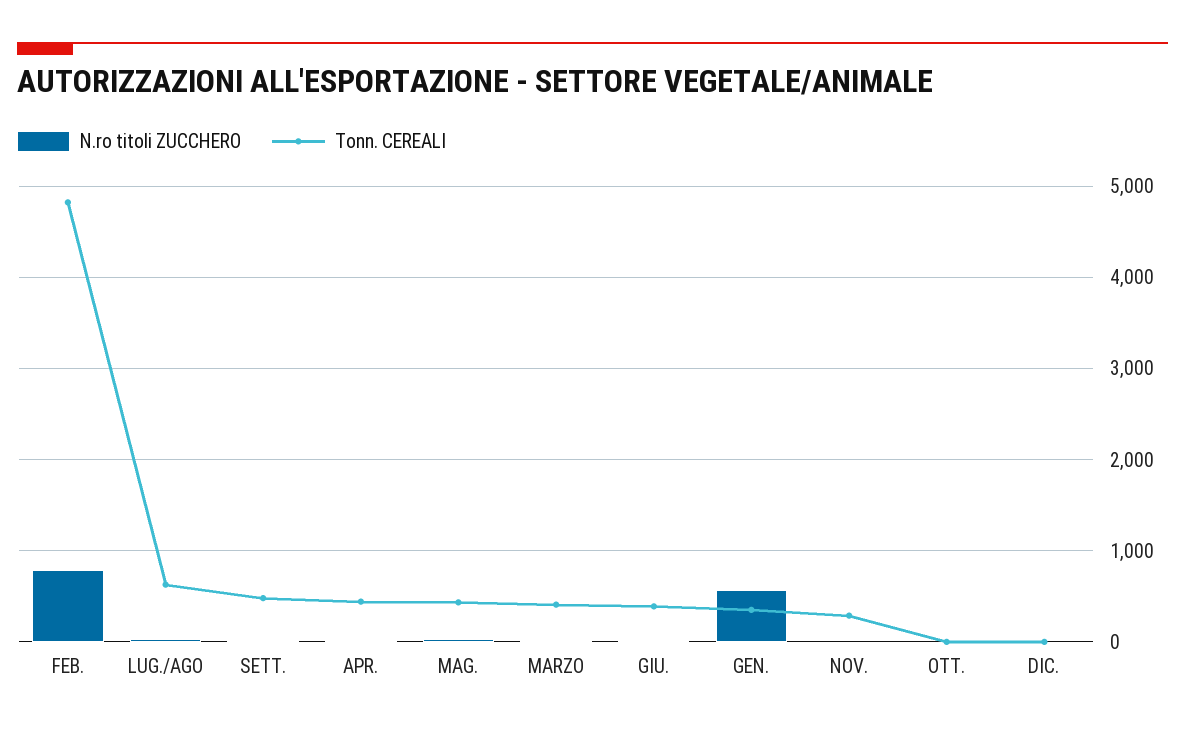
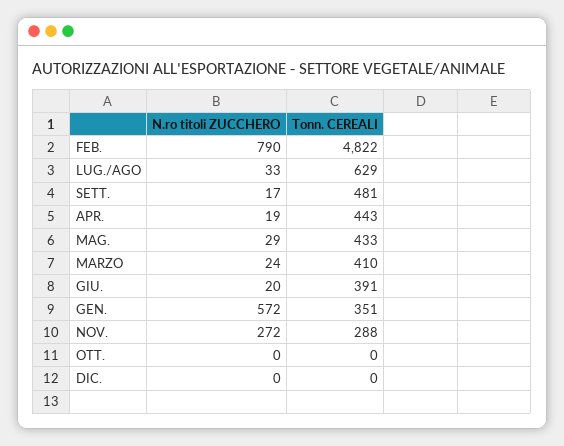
  {
    "N.ro titoli ZUCCHERO": {
      "FEB.": 790,
      "LUG./AGO": 33,
      "SETT.": 17,
      "APR.": 19,
      "MAG.": 29,
      "MARZO": 24,
      "GIU.": 20,
      "GEN.": 572,
-     "NOV.": 0,
+     "NOV.": 272,
      "OTT.": 0,
      "DIC.": 0
    },
    "Tonn. CEREALI": {
      "FEB.": 4822,
      "LUG./AGO": 629,
      "SETT.": 481,
      "APR.": 443,
      "MAG.": 433,
      "MARZO": 410,
      "GIU.": 391,
      "GEN.": 351,
      "NOV.": 288,
      "OTT.": 0,
      "DIC.": 0
    }
  }

